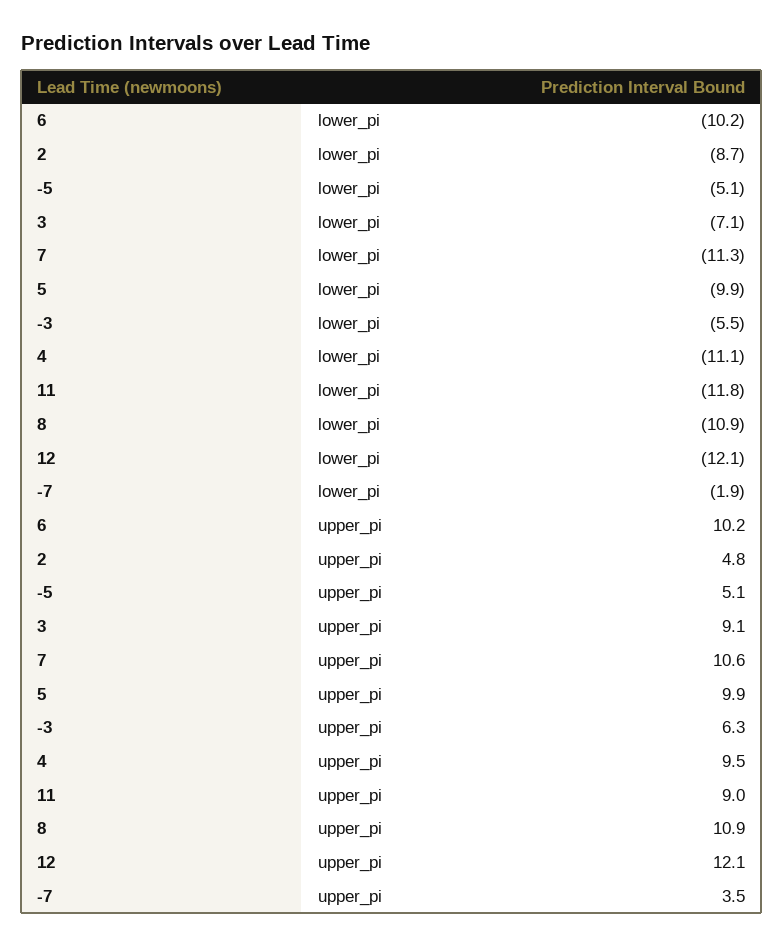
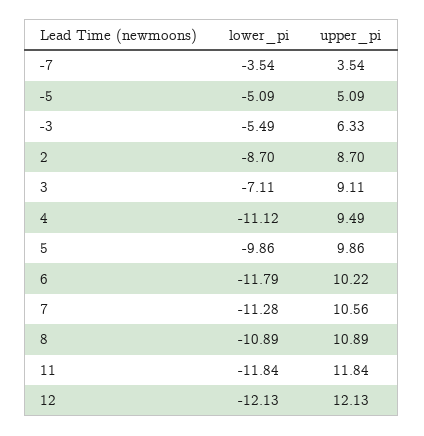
  {
    "6": {
-     "lower_pi": -10.2,
+     "lower_pi": -11.79,
      "upper_pi": 10.22
    },
    "2": {
      "lower_pi": -8.7,
-     "upper_pi": 4.8
+     "upper_pi": 8.7
    },
    "-5": {
      "lower_pi": -5.09,
      "upper_pi": 5.09
    },
    "3": {
      "lower_pi": -7.11,
      "upper_pi": 9.11
    },
    "7": {
      "lower_pi": -11.28,
      "upper_pi": 10.56
    },
    "5": {
      "lower_pi": -9.86,
      "upper_pi": 9.86
    },
    "-3": {
      "lower_pi": -5.49,
      "upper_pi": 6.33
    },
    "4": {
      "lower_pi": -11.12,
      "upper_pi": 9.49
    },
    "11": {
      "lower_pi": -11.84,
-     "upper_pi": 9
+     "upper_pi": 11.84
    },
    "8": {
      "lower_pi": -10.89,
      "upper_pi": 10.89
    },
    "12": {
      "lower_pi": -12.13,
      "upper_pi": 12.13
    },
    "-7": {
-     "lower_pi": -1.9,
+     "lower_pi": -3.54,
      "upper_pi": 3.54
    }
  }

